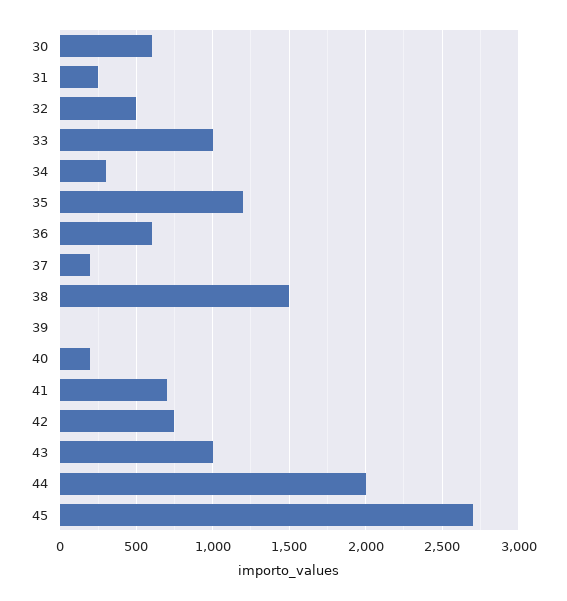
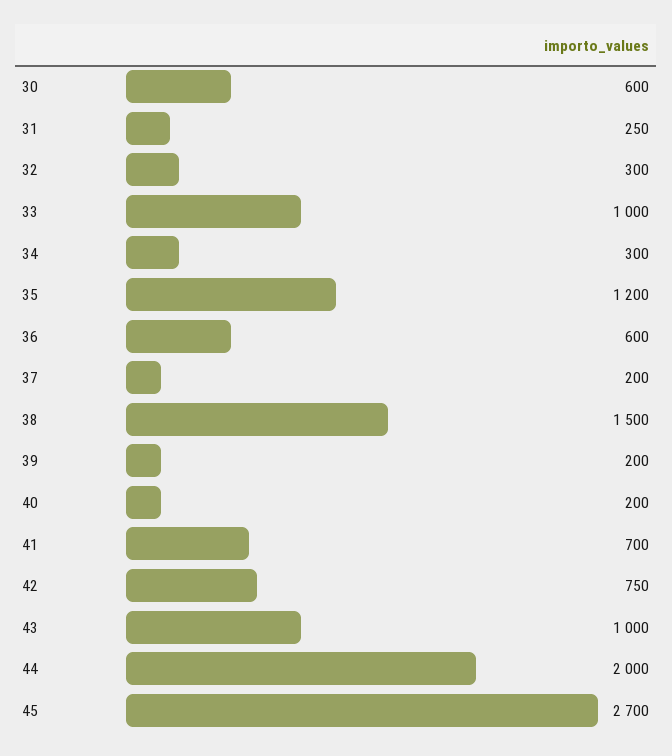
  {
    "30": 600,
    "31": 250,
-   "32": 500,
+   "32": 300,
    "33": 1000,
    "34": 300,
    "35": 1200,
    "36": 600,
    "37": 200,
    "38": 1500,
-   "39": 0,
+   "39": 200,
    "40": 200,
    "41": 700,
    "42": 750,
    "43": 1000,
    "44": 2000,
    "45": 2700
  }

